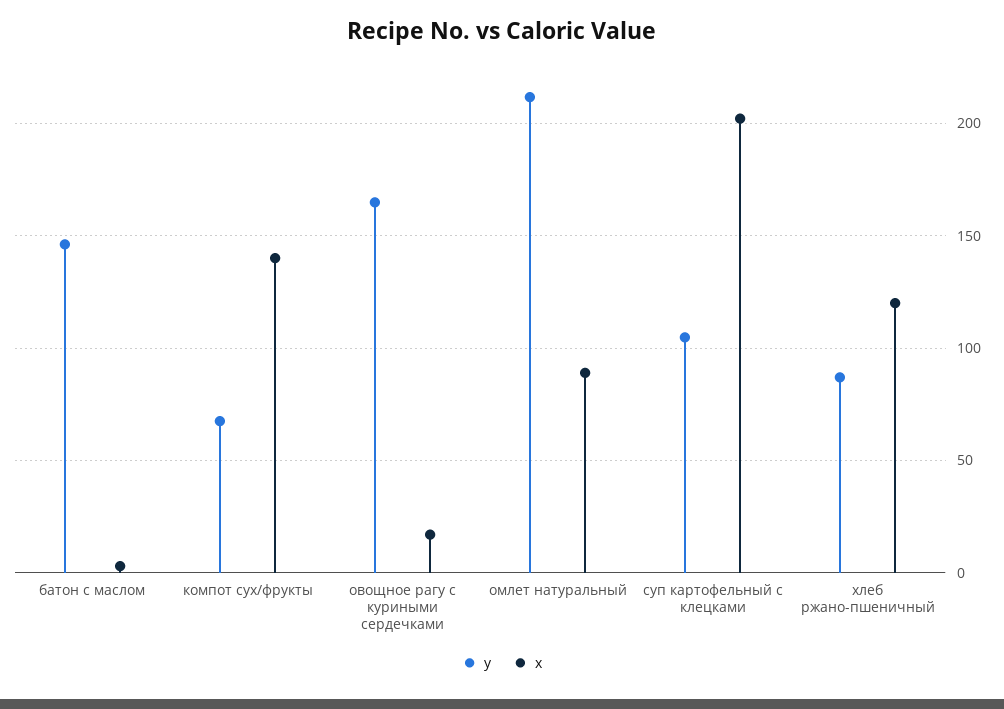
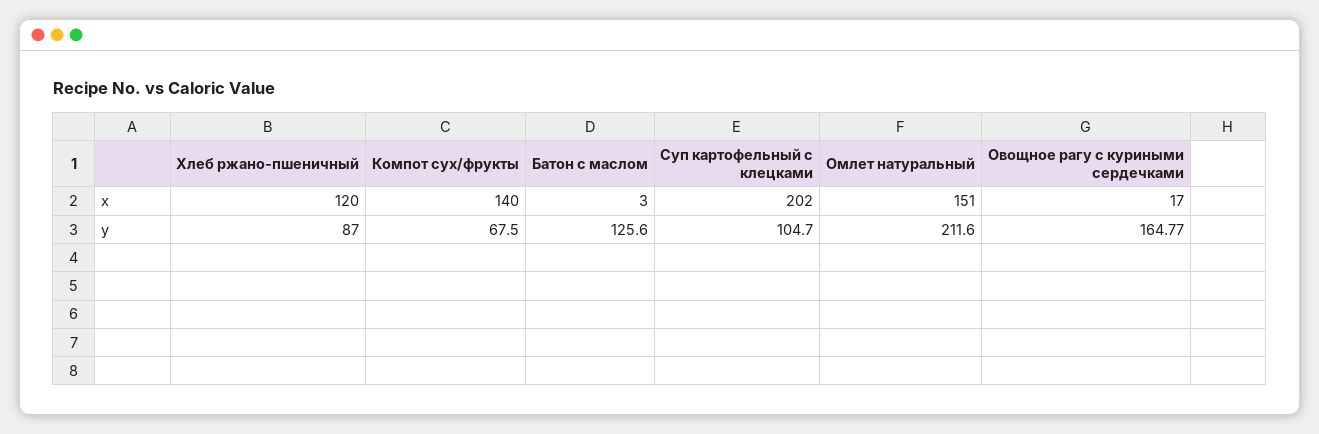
  {
    "y": {
-     "батон с маслом": 145,
+     "батон с маслом": 125.6,
      "компот сух/фрукты": 67.5,
      "овощное рагу с куриными сердечками": 164.77,
      "омлет натуральный": 211.6,
      "суп картофельный с клецками": 104.7,
      "хлеб ржано-пшеничный": 87
    },
    "x": {
      "батон с маслом": 3,
      "компот сух/фрукты": 140,
      "овощное рагу с куриными сердечками": 17,
-     "омлет натуральный": 90,
+     "омлет натуральный": 151,
      "суп картофельный с клецками": 202,
      "хлеб ржано-пшеничный": 120
    }
  }

